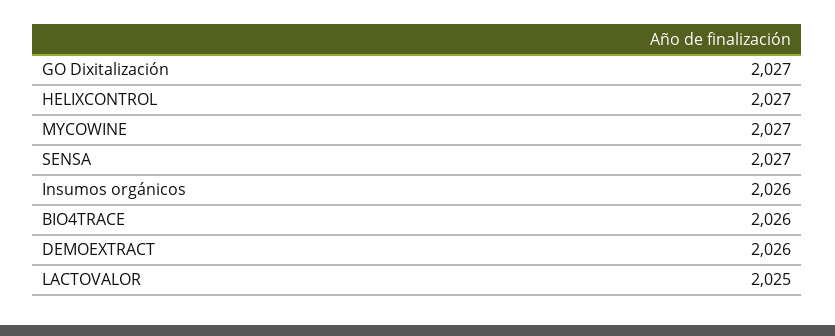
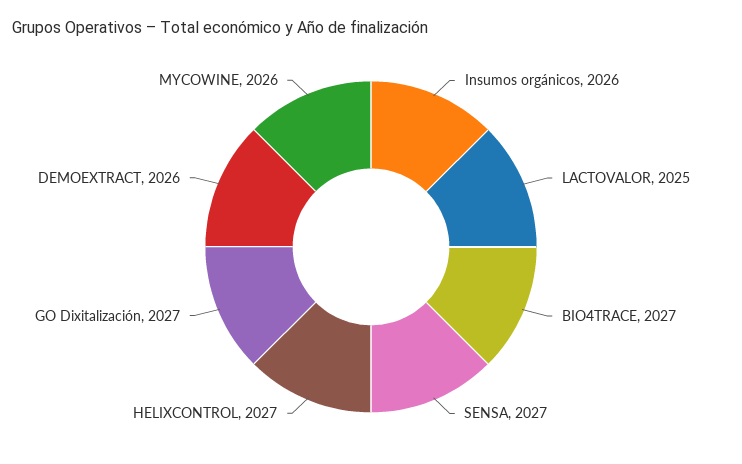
  {
    "GO Dixitalización": 2027,
    "HELIXCONTROL": 2027,
-   "MYCOWINE": 2027,
+   "MYCOWINE": 2026,
    "SENSA": 2027,
    "Insumos orgánicos": 2026,
-   "BIO4TRACE": 2026,
+   "BIO4TRACE": 2027,
    "DEMOEXTRACT": 2026,
    "LACTOVALOR": 2025
  }

